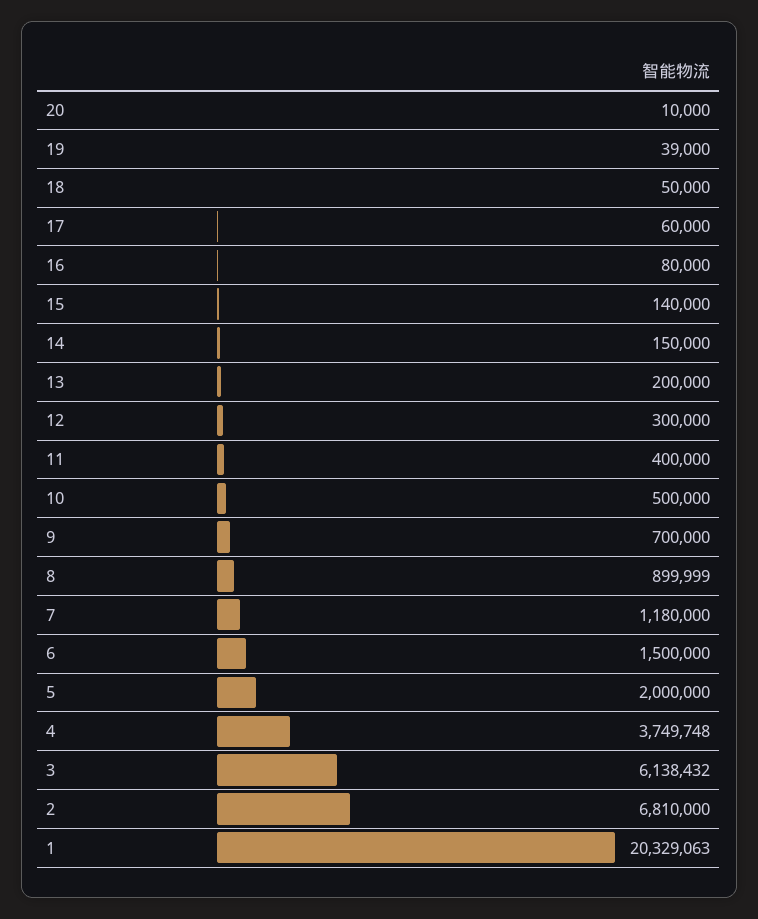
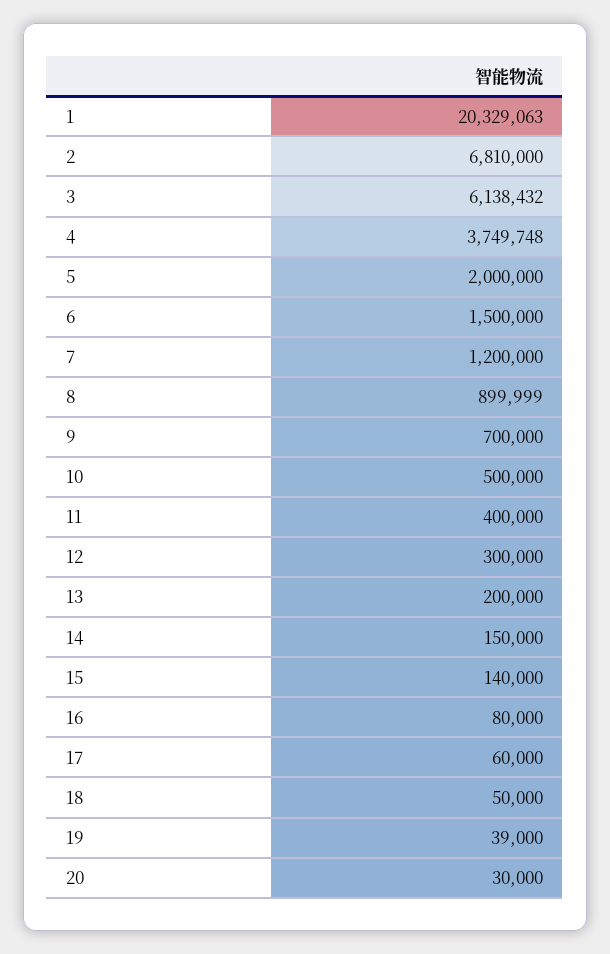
  {
-   "20": 10000,
+   "20": 30000,
    "19": 39000,
    "18": 50000,
    "17": 60000,
    "16": 80000,
    "15": 140000,
    "14": 150000,
    "13": 200000,
    "12": 300000,
    "11": 400000,
    "10": 500000,
    "9": 700000,
    "8": 899999,
-   "7": 1180000,
+   "7": 1200000,
    "6": 1500000,
    "5": 2000000,
    "4": 3749748,
    "3": 6138432,
    "2": 6810000,
    "1": 20329063
  }

